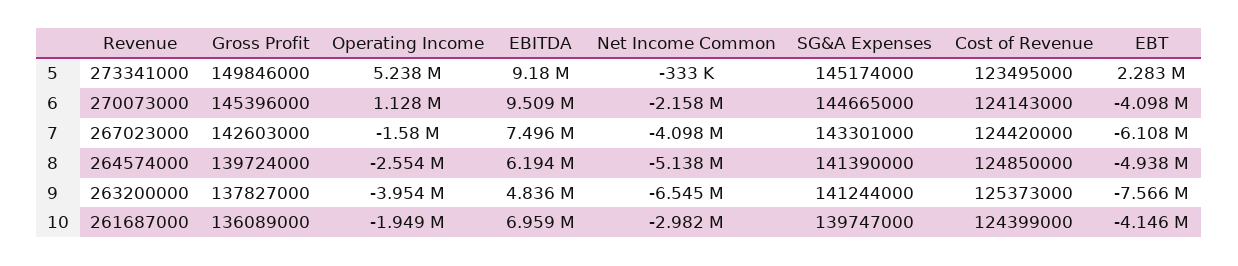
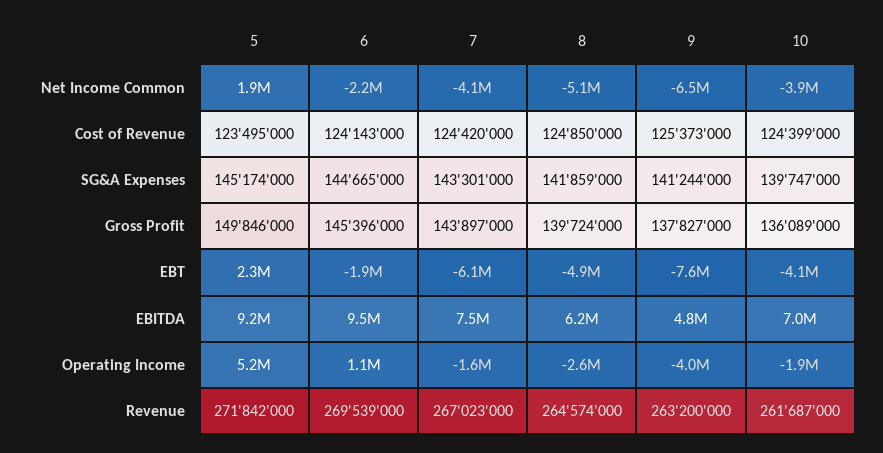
  {
    "Revenue": {
-     "5": 273341000,
+     "5": 271842000,
-     "6": 270073000,
+     "6": 269539000,
      "7": 267023000,
      "8": 264574000,
      "9": 263200000,
      "10": 261687000
    },
    "Gross Profit": {
      "5": 149846000,
      "6": 145396000,
-     "7": 142603000,
+     "7": 143897000,
      "8": 139724000,
      "9": 137827000,
      "10": 136089000
    },
    "Operating Income": {
      "5": 5238000,
      "6": 1128000,
      "7": -1580000,
      "8": -2554000,
      "9": -3954000,
      "10": -1949000
    },
    "EBITDA": {
      "5": 9180000,
      "6": 9509000,
      "7": 7496000,
      "8": 6194000,
      "9": 4836000,
      "10": 6959000
    },
    "Net Income Common": {
-     "5": -333000,
+     "5": 1900000,
      "6": -2158000,
      "7": -4098000,
      "8": -5138000,
      "9": -6545000,
-     "10": -2982000
+     "10": -3900000
    },
    "SG&A Expenses": {
      "5": 145174000,
      "6": 144665000,
      "7": 143301000,
-     "8": 141390000,
+     "8": 141859000,
      "9": 141244000,
      "10": 139747000
    },
    "Cost of Revenue": {
      "5": 123495000,
      "6": 124143000,
      "7": 124420000,
      "8": 124850000,
      "9": 125373000,
      "10": 124399000
    },
    "EBT": {
      "5": 2283000,
-     "6": -4098000,
+     "6": -1900000,
      "7": -6108000,
      "8": -4938000,
      "9": -7566000,
      "10": -4146000
    }
  }

